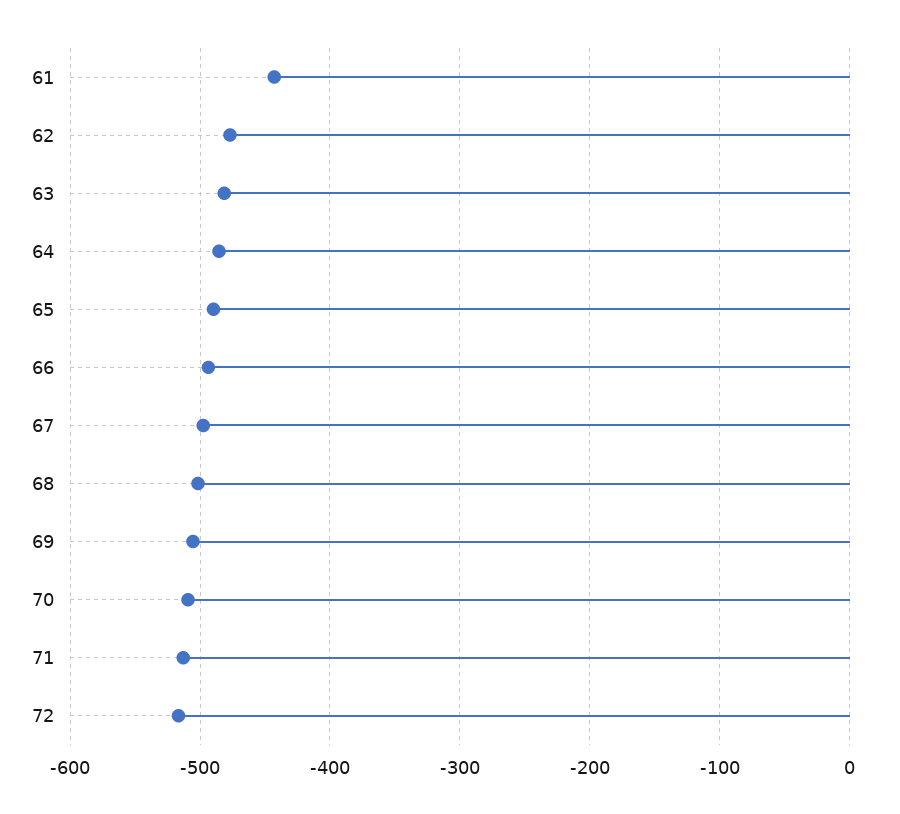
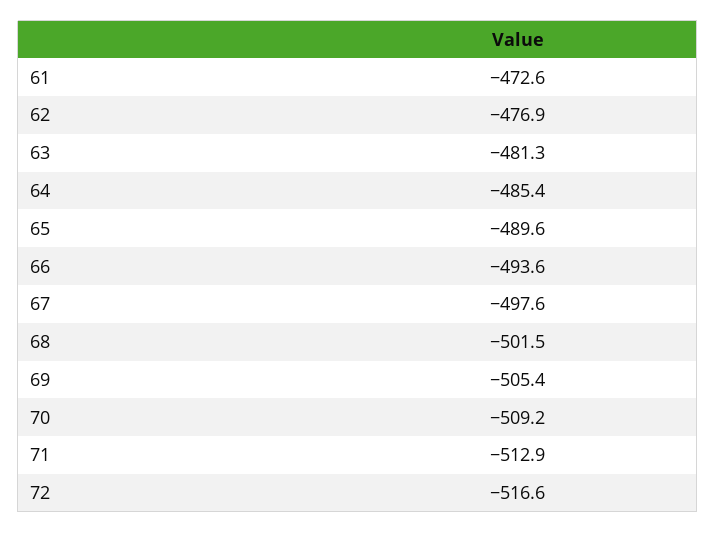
  {
-   "61": -440,
+   "61": -472.6,
    "62": -476.9,
    "63": -481.3,
    "64": -485.4,
    "65": -489.6,
    "66": -493.6,
    "67": -497.6,
    "68": -501.5,
    "69": -505.4,
    "70": -509.2,
    "71": -512.9,
    "72": -516.6
  }

